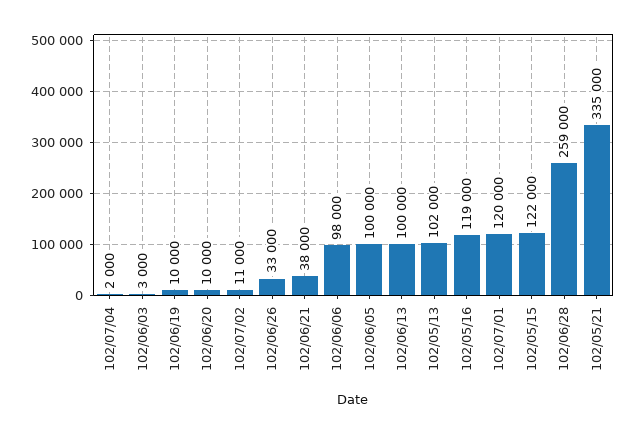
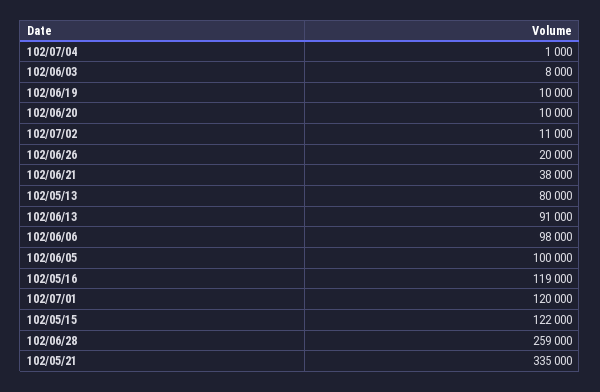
  {
-   "102/07/04": 2000,
+   "102/07/04": 1000,
-   "102/06/03": 3000,
+   "102/06/03": 8000,
    "102/06/19": 10000,
    "102/06/20": 10000,
    "102/07/02": 11000,
-   "102/06/26": 33000,
+   "102/06/26": 20000,
    "102/06/21": 38000,
    "102/06/06": 98000,
    "102/06/05": 100000,
-   "102/06/13": 100000,
+   "102/06/13": 91000,
-   "102/05/13": 102000,
+   "102/05/13": 80000,
    "102/05/16": 119000,
    "102/07/01": 120000,
    "102/05/15": 122000,
    "102/06/28": 259000,
    "102/05/21": 335000
  }

